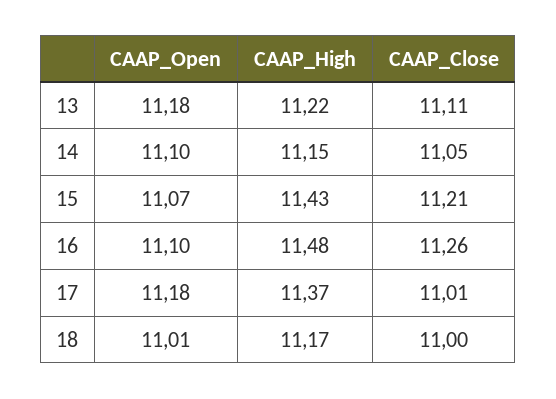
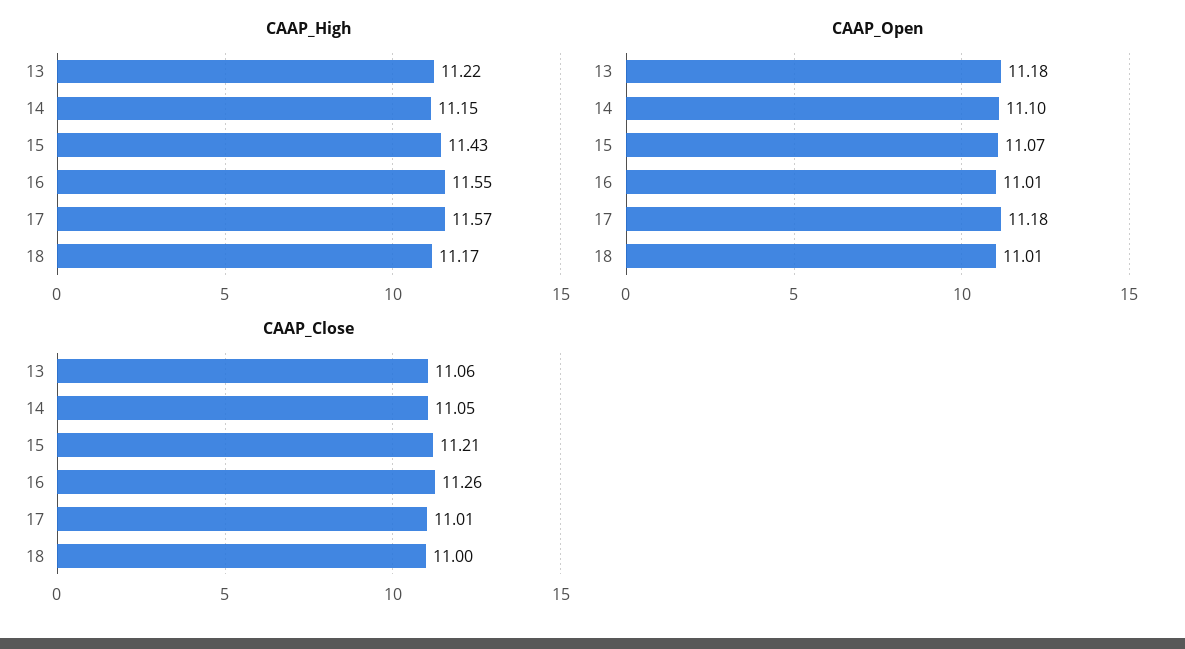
  {
    "CAAP_Open": {
      "13": 11.18,
      "14": 11.1,
      "15": 11.07,
-     "16": 11.1,
+     "16": 11.01,
      "17": 11.18,
      "18": 11.01
    },
    "CAAP_High": {
      "13": 11.22,
      "14": 11.15,
      "15": 11.43,
-     "16": 11.48,
+     "16": 11.55,
-     "17": 11.37,
+     "17": 11.57,
      "18": 11.17
    },
    "CAAP_Close": {
-     "13": 11.11,
+     "13": 11.06,
      "14": 11.05,
      "15": 11.21,
      "16": 11.26,
      "17": 11.01,
      "18": 11
    }
  }

